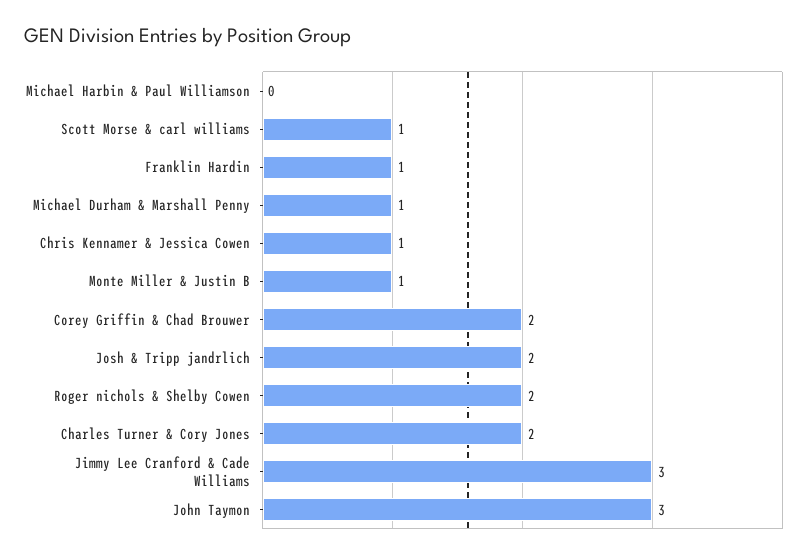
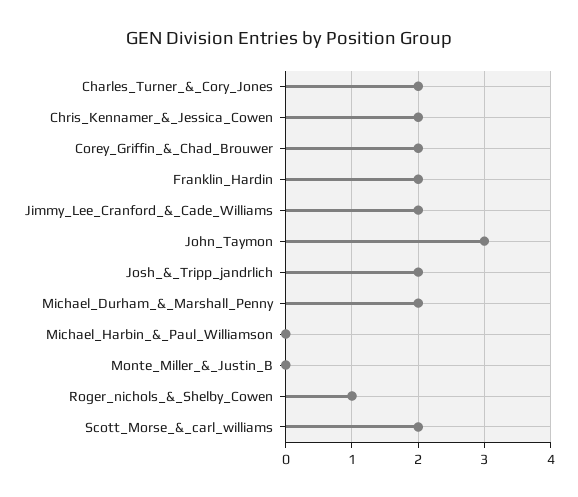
  {
    "Michael Harbin & Paul Williamson": 0,
-   "Scott Morse & carl williams": 1,
+   "Scott Morse & carl williams": 2,
-   "Franklin Hardin": 1,
+   "Franklin Hardin": 2,
-   "Michael Durham & Marshall Penny": 1,
+   "Michael Durham & Marshall Penny": 2,
-   "Chris Kennamer & Jessica Cowen": 1,
+   "Chris Kennamer & Jessica Cowen": 2,
-   "Monte Miller & Justin B": 1,
+   "Monte Miller & Justin B": 0,
    "Corey Griffin & Chad Brouwer": 2,
    "Josh & Tripp jandrlich": 2,
-   "Roger nichols & Shelby Cowen": 2,
+   "Roger nichols & Shelby Cowen": 1,
    "Charles Turner & Cory Jones": 2,
-   "Jimmy Lee Cranford & Cade Williams": 3,
+   "Jimmy Lee Cranford & Cade Williams": 2,
    "John Taymon": 3
  }

